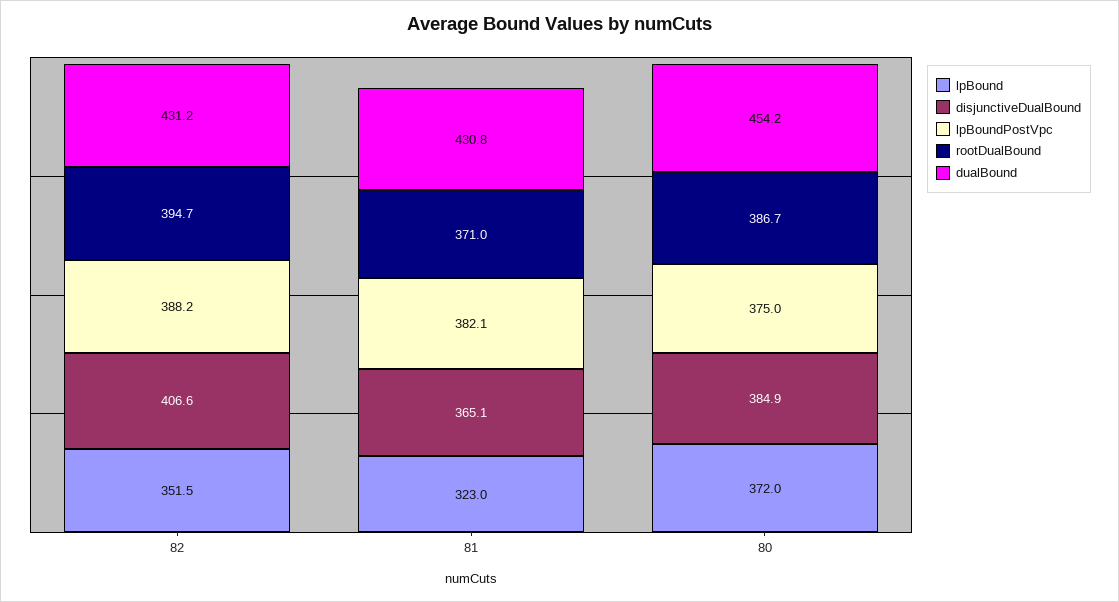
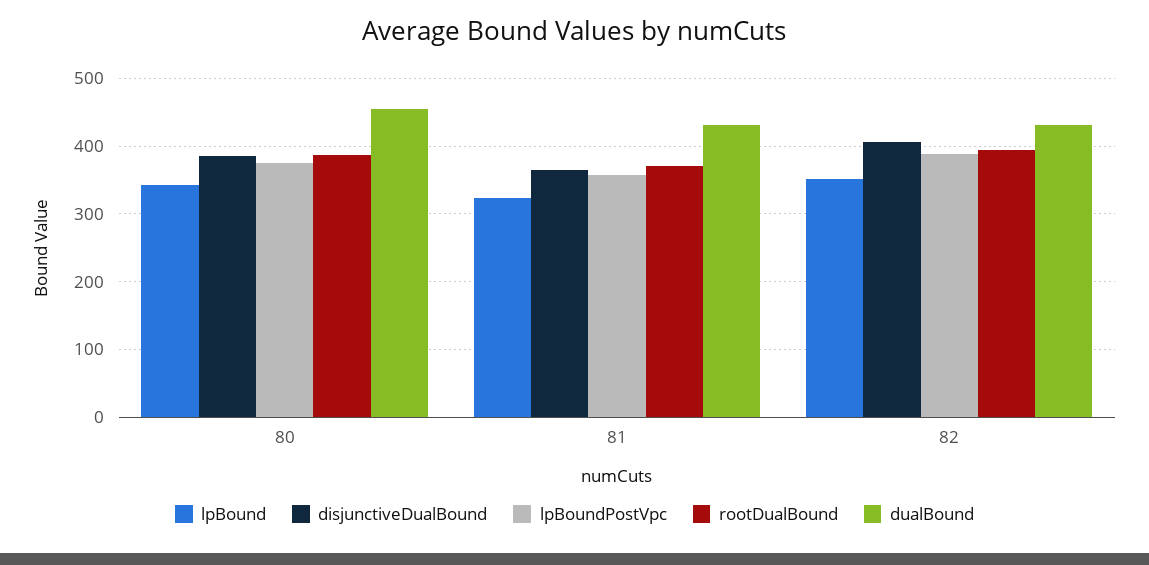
  {
    "lpBound": {
      "82": 351.5,
      "81": 323,
-     "80": 372
+     "80": 340
    },
    "disjunctiveDualBound": {
      "82": 406.6,
      "81": 365.1,
      "80": 384.9
    },
    "lpBoundPostVpc": {
      "82": 388.2,
-     "81": 382.1,
+     "81": 360,
      "80": 375
    },
    "rootDualBound": {
      "82": 394.7,
      "81": 371,
      "80": 386.7
    },
    "dualBound": {
      "82": 431.2,
      "81": 430.8,
      "80": 454.2
    }
  }

